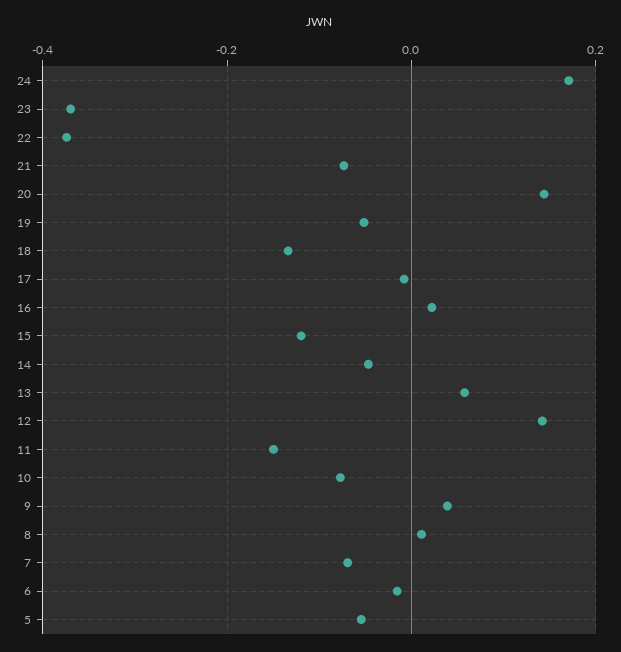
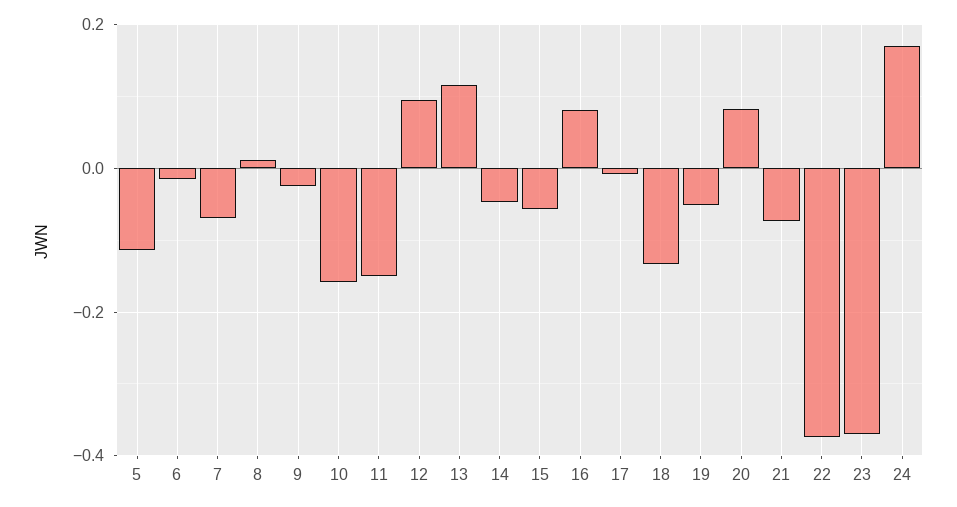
  {
    "24": 0.18,
    "23": -0.36,
    "22": -0.38,
    "21": -0.08,
-   "20": 0.14,
+   "20": 0.08,
    "19": -0.06,
    "18": -0.14,
    "17": 0,
-   "16": 0.02,
+   "16": 0.08,
-   "15": -0.12,
+   "15": -0.06,
    "14": -0.04,
-   "13": 0.06,
+   "13": 0.12,
-   "12": 0.14,
+   "12": 0.1,
    "11": -0.14,
-   "10": -0.08,
+   "10": -0.16,
-   "9": 0.04,
+   "9": -0.02,
    "8": 0.02,
    "7": -0.06,
    "6": -0.02,
-   "5": -0.06
+   "5": -0.12
  }

